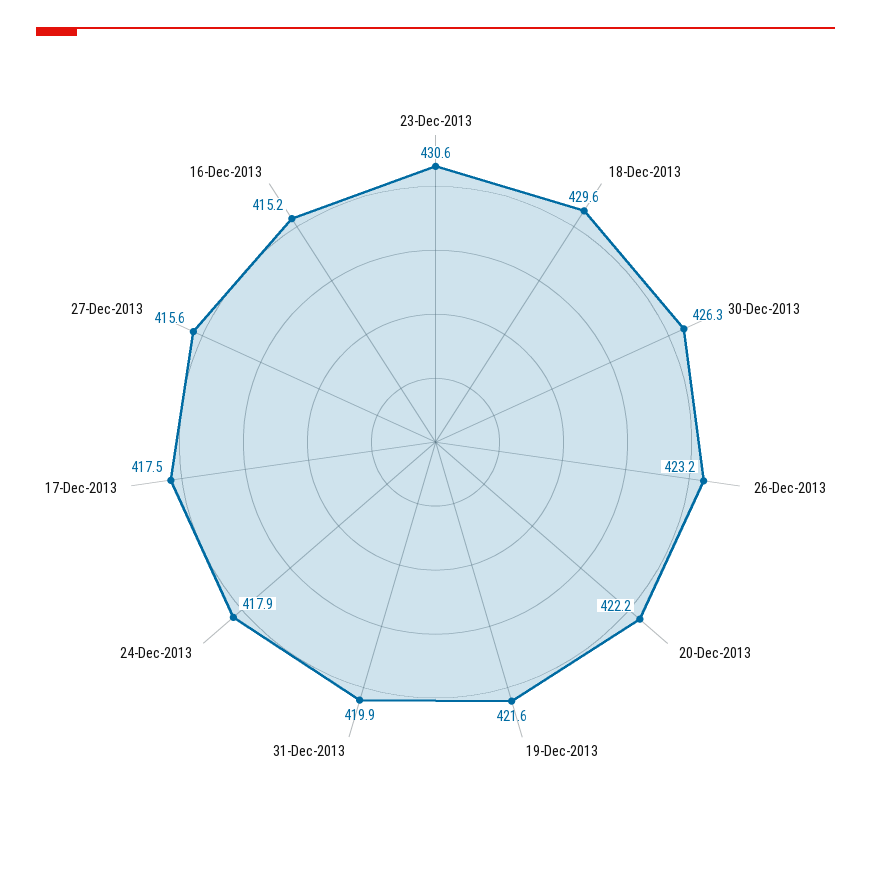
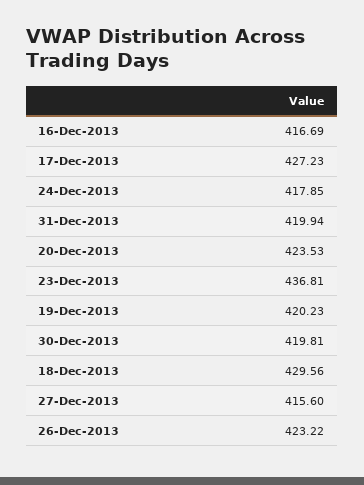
  {
-   "23-Dec-2013": 430.6,
+   "23-Dec-2013": 436.81,
    "18-Dec-2013": 429.56,
-   "30-Dec-2013": 426.3,
+   "30-Dec-2013": 419.81,
    "26-Dec-2013": 423.22,
-   "20-Dec-2013": 422.2,
+   "20-Dec-2013": 423.53,
-   "19-Dec-2013": 421.6,
+   "19-Dec-2013": 420.23,
    "31-Dec-2013": 419.94,
    "24-Dec-2013": 417.85,
-   "17-Dec-2013": 417.5,
+   "17-Dec-2013": 427.23,
    "27-Dec-2013": 415.6,
-   "16-Dec-2013": 415.2
+   "16-Dec-2013": 416.69
  }

